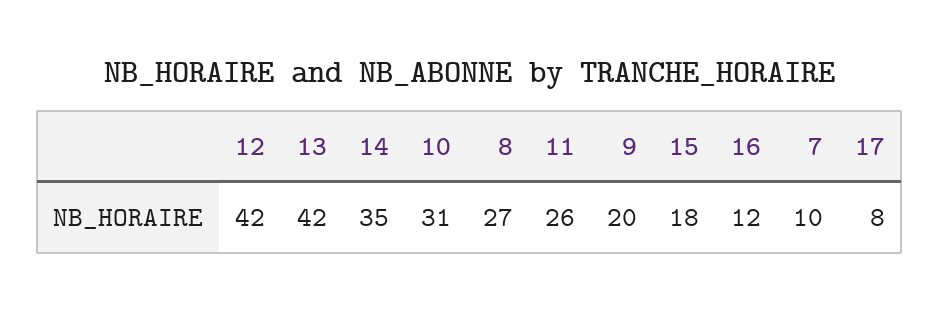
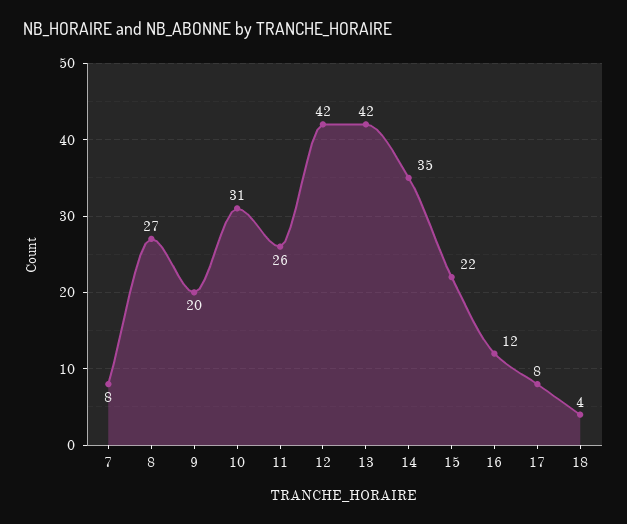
  {
    "12": 42,
    "13": 42,
    "14": 35,
    "10": 31,
    "8": 27,
    "11": 26,
    "9": 20,
-   "15": 18,
+   "15": 22,
    "16": 12,
-   "7": 10,
+   "7": 8,
-   "17": 8
+   "17": 8,
+   "18": 4
  }

